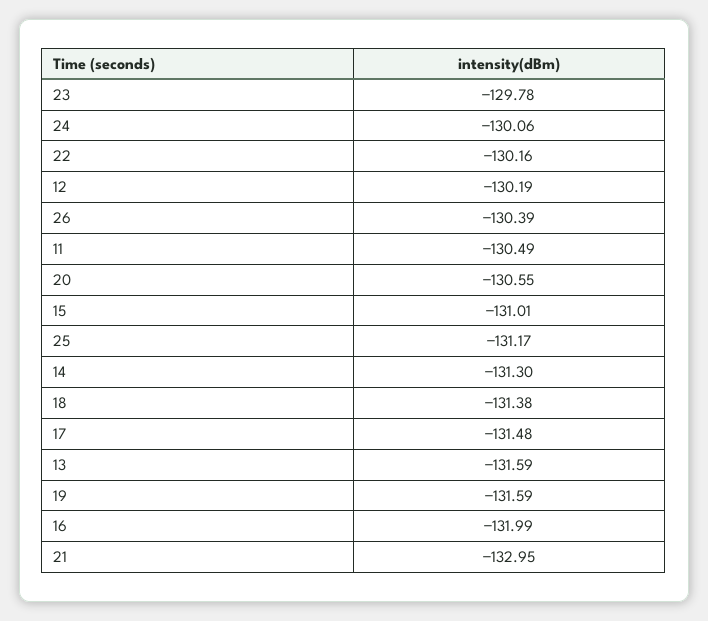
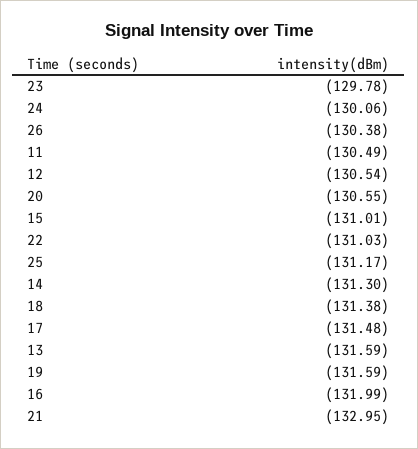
  {
    "23": -129.78,
    "24": -130.06,
-   "22": -130.16,
+   "22": -131.03,
-   "12": -130.19,
+   "12": -130.54,
-   "26": -130.39,
+   "26": -130.38,
    "11": -130.49,
    "20": -130.55,
    "15": -131.01,
    "25": -131.17,
    "14": -131.3,
    "18": -131.38,
    "17": -131.48,
    "13": -131.59,
    "19": -131.59,
    "16": -131.99,
    "21": -132.95
  }

